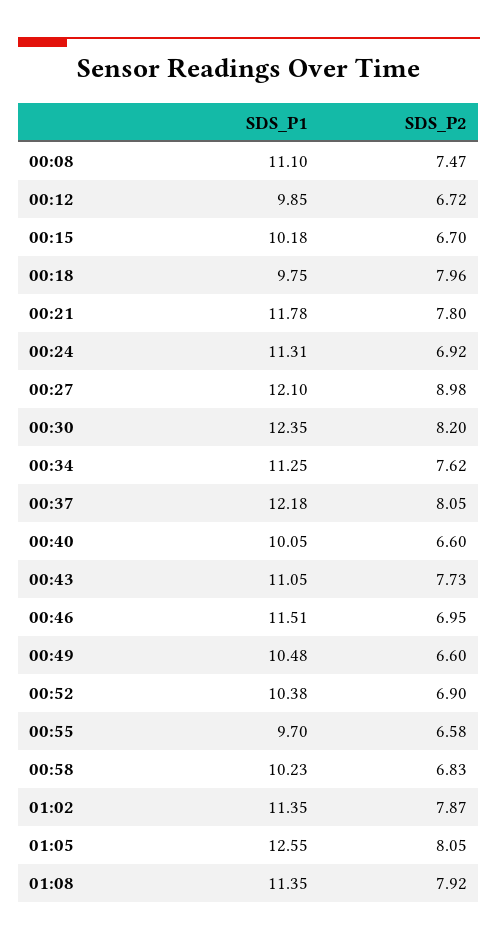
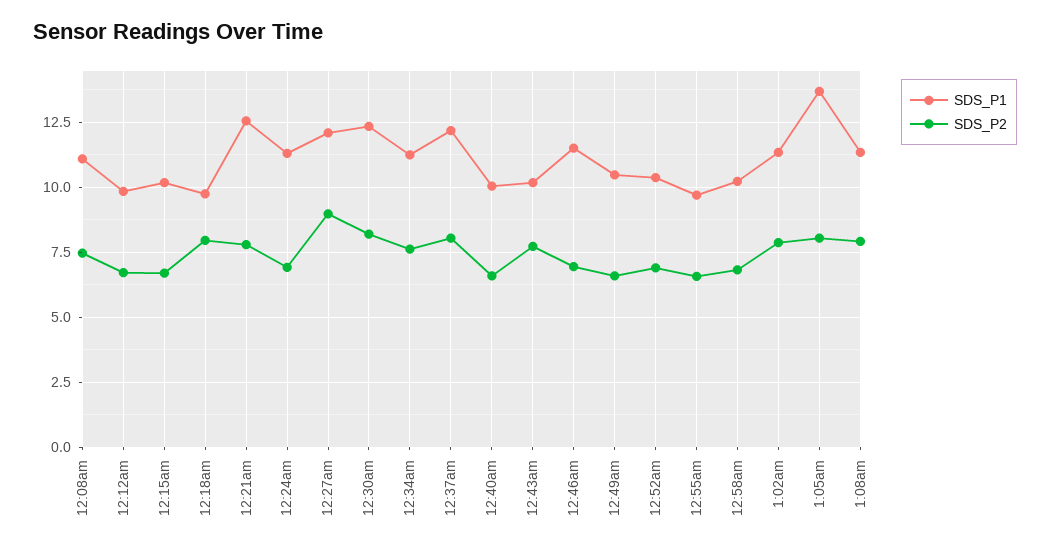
  {
    "SDS_P1": {
      "00:08": 11.1,
      "00:12": 9.85,
      "00:15": 10.18,
      "00:18": 9.75,
-     "00:21": 11.78,
+     "00:21": 12.5,
      "00:24": 11.31,
      "00:27": 12.1,
      "00:30": 12.35,
      "00:34": 11.25,
      "00:37": 12.18,
      "00:40": 10.05,
-     "00:43": 11.05,
+     "00:43": 10.25,
      "00:46": 11.51,
      "00:49": 10.48,
      "00:52": 10.38,
      "00:55": 9.7,
      "00:58": 10.23,
      "01:02": 11.35,
-     "01:05": 12.55,
+     "01:05": 13.75,
      "01:08": 11.35
    },
    "SDS_P2": {
      "00:08": 7.47,
      "00:12": 6.72,
      "00:15": 6.7,
      "00:18": 7.96,
      "00:21": 7.8,
      "00:24": 6.92,
      "00:27": 8.98,
      "00:30": 8.2,
      "00:34": 7.62,
      "00:37": 8.05,
      "00:40": 6.6,
      "00:43": 7.73,
      "00:46": 6.95,
      "00:49": 6.6,
      "00:52": 6.9,
      "00:55": 6.58,
      "00:58": 6.83,
      "01:02": 7.87,
      "01:05": 8.05,
      "01:08": 7.92
    }
  }

